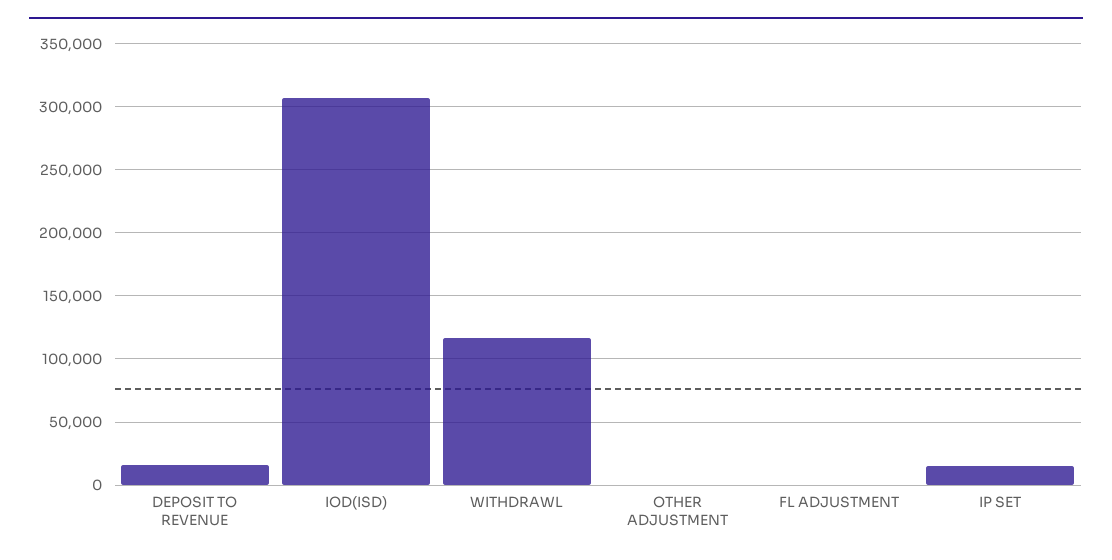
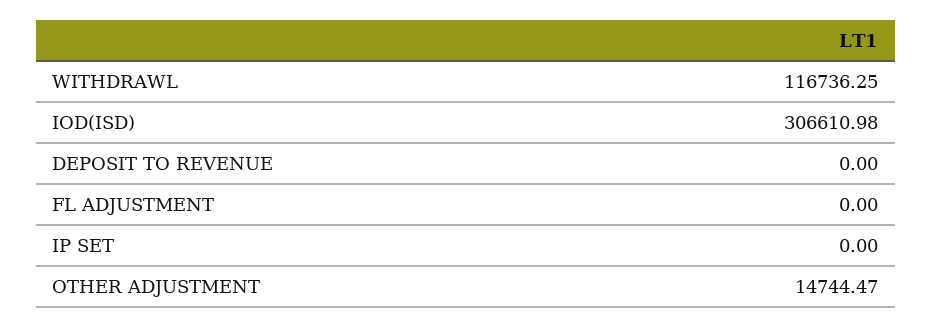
  {
-   "DEPOSIT TO REVENUE": 15000,
+   "DEPOSIT TO REVENUE": 0,
    "IOD(ISD)": 306610.98,
    "WITHDRAWL": 116736.25,
-   "OTHER ADJUSTMENT": 0,
+   "OTHER ADJUSTMENT": 14744.47,
    "FL ADJUSTMENT": 0,
-   "IP SET": 15000
+   "IP SET": 0
  }

